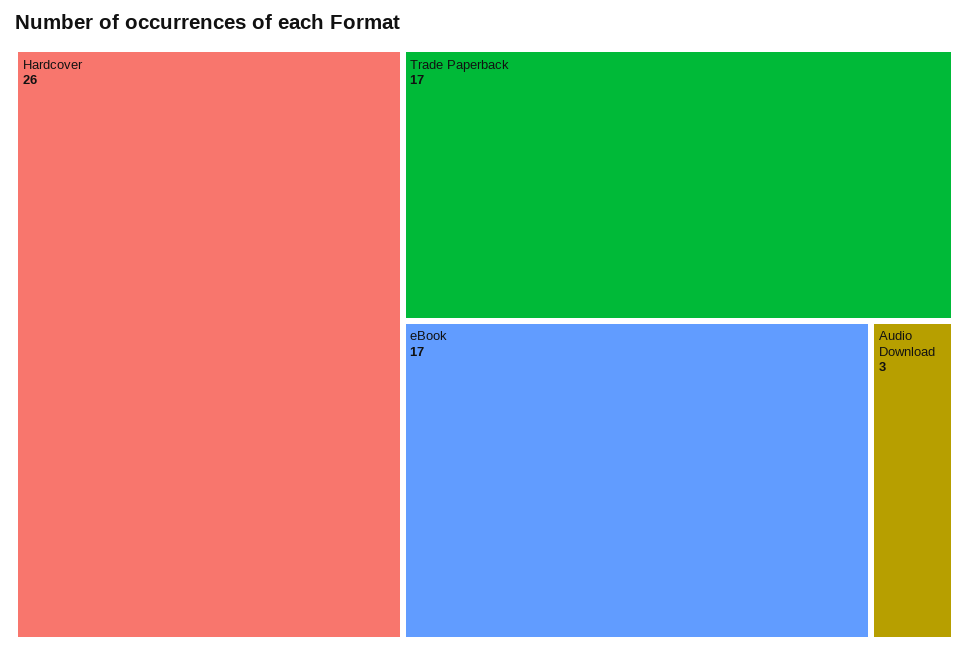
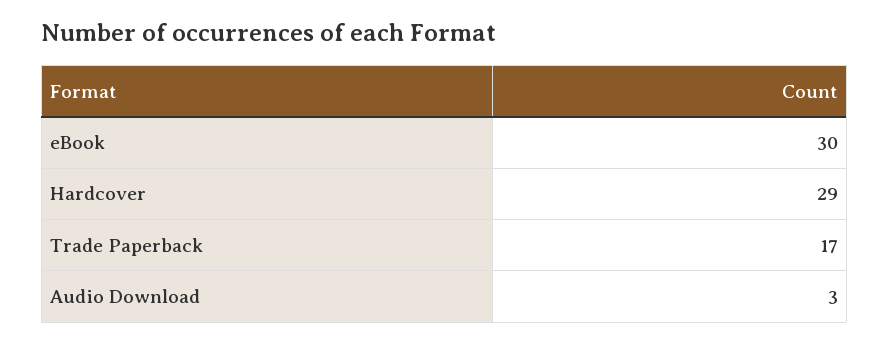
  {
-   "Hardcover": 26,
+   "Hardcover": 29,
    "Trade Paperback": 17,
-   "eBook": 17,
+   "eBook": 30,
    "Audio Download": 3
  }

